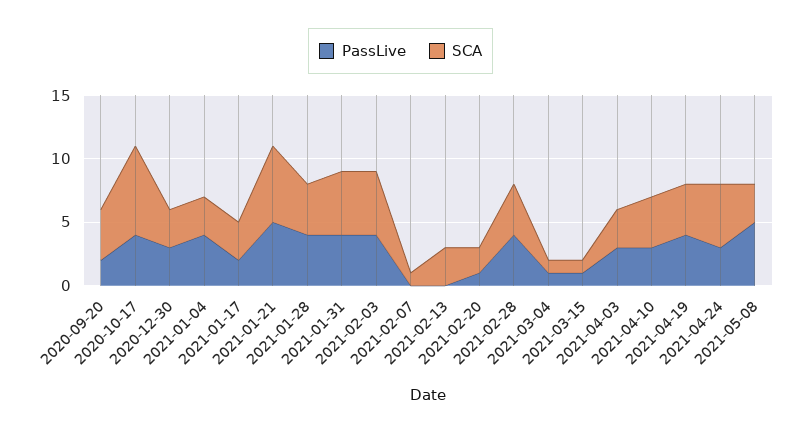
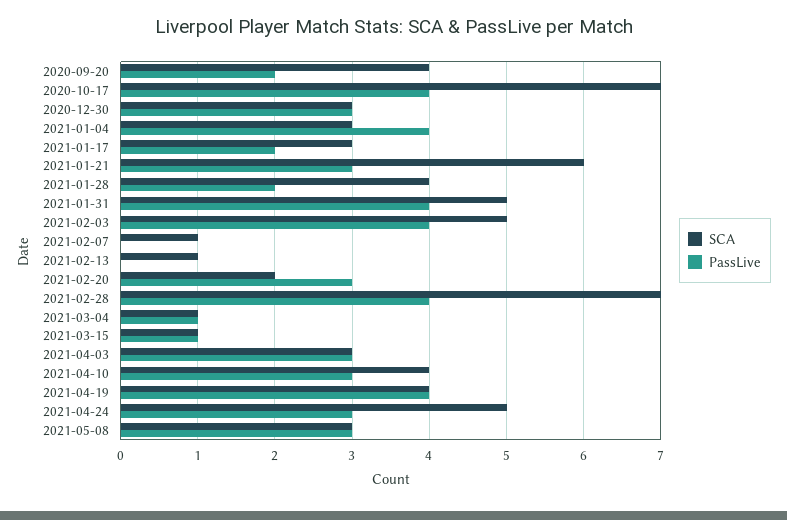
  {
    "PassLive": {
      "2020-09-20": 2,
      "2020-10-17": 4,
      "2020-12-30": 3,
      "2021-01-04": 4,
      "2021-01-17": 2,
-     "2021-01-21": 5,
+     "2021-01-21": 3,
-     "2021-01-28": 4,
+     "2021-01-28": 2,
      "2021-01-31": 4,
      "2021-02-03": 4,
      "2021-02-07": 0,
      "2021-02-13": 0,
-     "2021-02-20": 1,
+     "2021-02-20": 3,
      "2021-02-28": 4,
      "2021-03-04": 1,
      "2021-03-15": 1,
      "2021-04-03": 3,
      "2021-04-10": 3,
      "2021-04-19": 4,
      "2021-04-24": 3,
-     "2021-05-08": 5
+     "2021-05-08": 3
    },
    "SCA": {
      "2020-09-20": 4,
      "2020-10-17": 7,
      "2020-12-30": 3,
      "2021-01-04": 3,
      "2021-01-17": 3,
      "2021-01-21": 6,
      "2021-01-28": 4,
      "2021-01-31": 5,
      "2021-02-03": 5,
      "2021-02-07": 1,
-     "2021-02-13": 3,
+     "2021-02-13": 1,
      "2021-02-20": 2,
-     "2021-02-28": 4,
+     "2021-02-28": 7,
      "2021-03-04": 1,
      "2021-03-15": 1,
      "2021-04-03": 3,
      "2021-04-10": 4,
      "2021-04-19": 4,
      "2021-04-24": 5,
      "2021-05-08": 3
    }
  }

